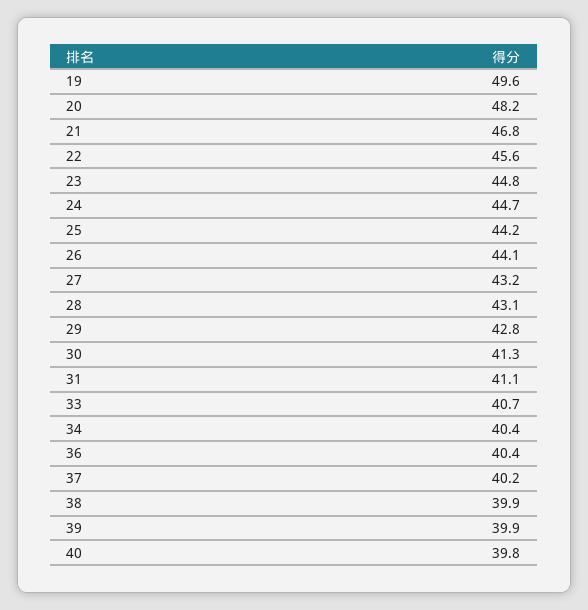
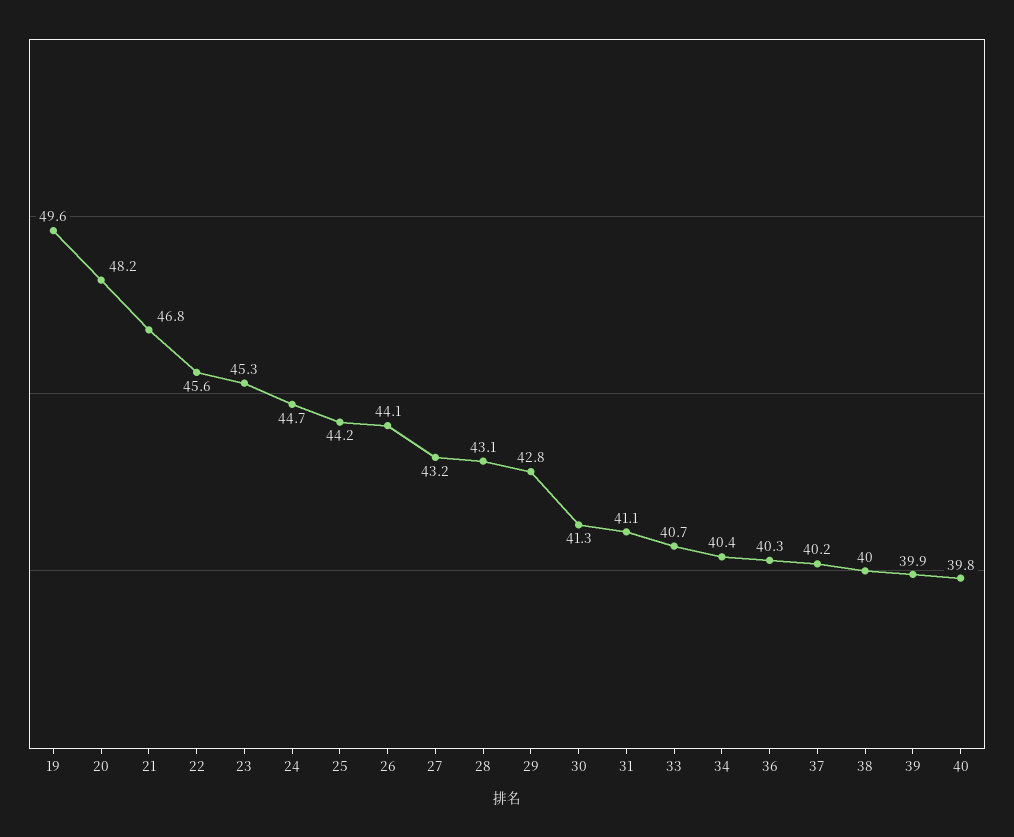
  {
    "19": 49.6,
    "20": 48.2,
    "21": 46.8,
    "22": 45.6,
-   "23": 44.8,
+   "23": 45.3,
    "24": 44.7,
    "25": 44.2,
    "26": 44.1,
    "27": 43.2,
    "28": 43.1,
    "29": 42.8,
    "30": 41.3,
    "31": 41.1,
    "33": 40.7,
    "34": 40.4,
-   "36": 40.4,
+   "36": 40.3,
    "37": 40.2,
-   "38": 39.9,
+   "38": 40,
    "39": 39.9,
    "40": 39.8
  }

